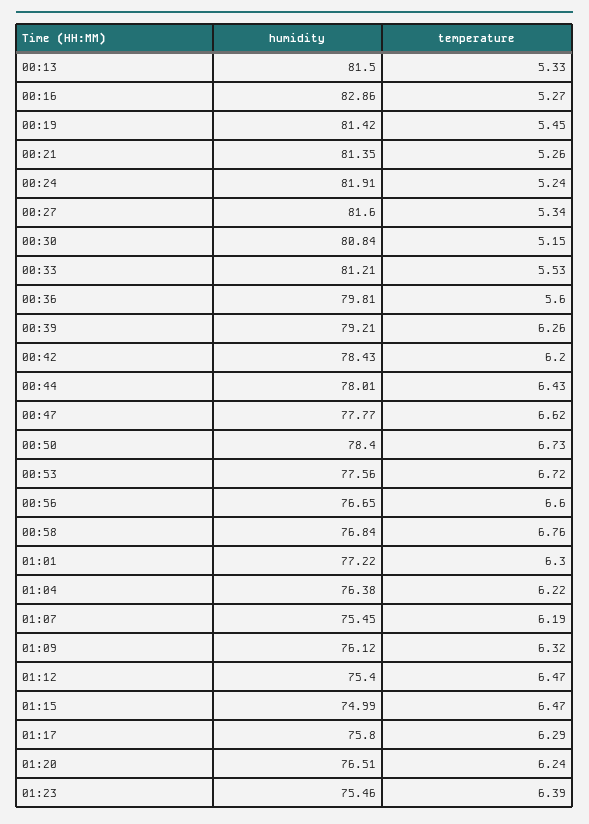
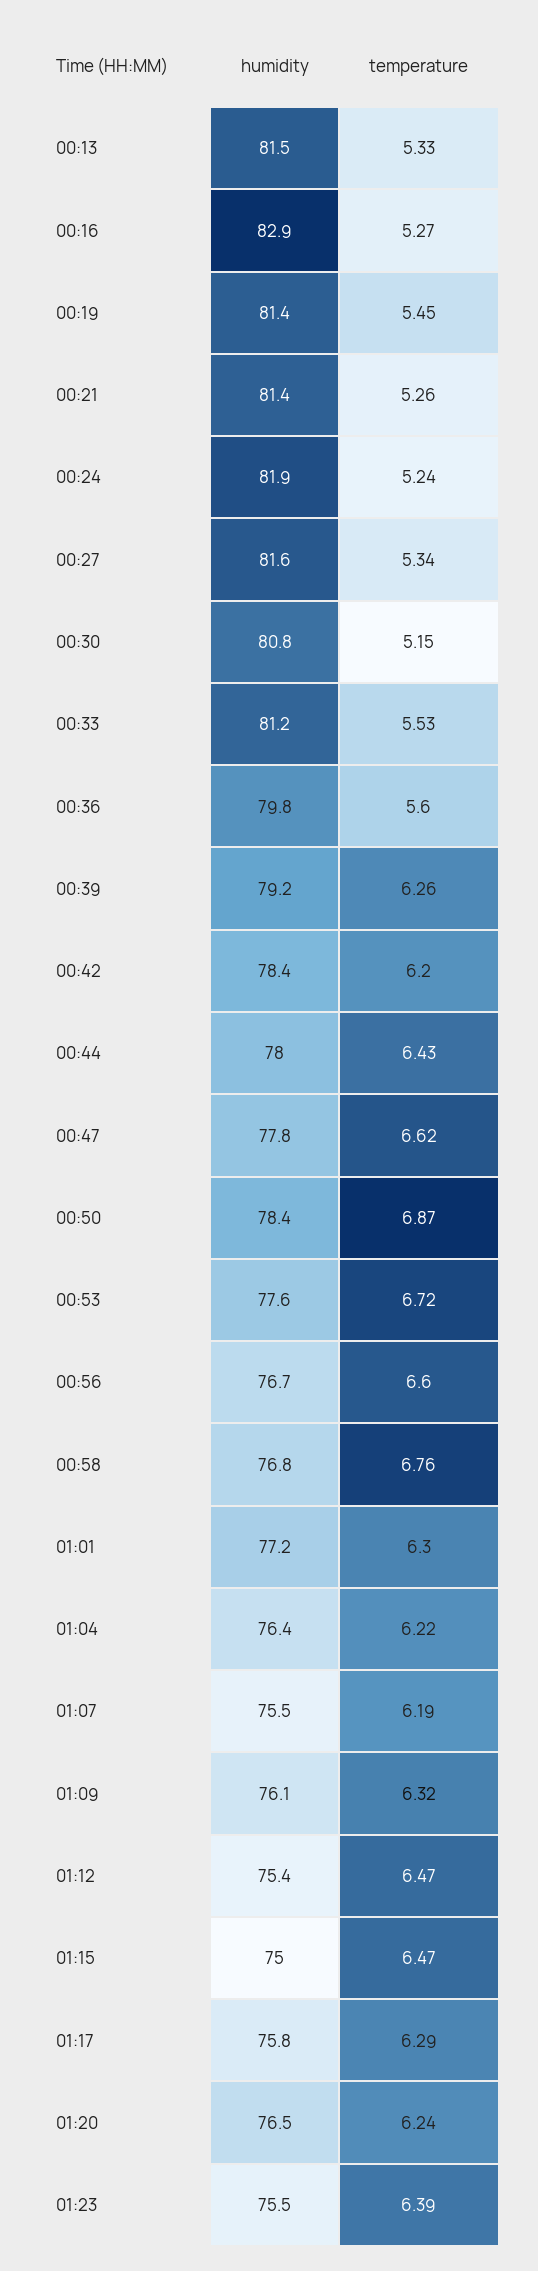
  {
    "humidity": {
      "00:13": 81.5,
      "00:16": 82.86,
      "00:19": 81.42,
      "00:21": 81.35,
      "00:24": 81.91,
      "00:27": 81.6,
      "00:30": 80.84,
      "00:33": 81.21,
      "00:36": 79.81,
      "00:39": 79.21,
      "00:42": 78.43,
      "00:44": 78.01,
      "00:47": 77.77,
      "00:50": 78.4,
      "00:53": 77.56,
      "00:56": 76.65,
      "00:58": 76.84,
      "01:01": 77.22,
      "01:04": 76.38,
      "01:07": 75.45,
      "01:09": 76.12,
      "01:12": 75.4,
      "01:15": 74.99,
      "01:17": 75.8,
      "01:20": 76.51,
      "01:23": 75.46
    },
    "temperature": {
      "00:13": 5.33,
      "00:16": 5.27,
      "00:19": 5.45,
      "00:21": 5.26,
      "00:24": 5.24,
      "00:27": 5.34,
      "00:30": 5.15,
      "00:33": 5.53,
      "00:36": 5.6,
      "00:39": 6.26,
      "00:42": 6.2,
      "00:44": 6.43,
      "00:47": 6.62,
-     "00:50": 6.73,
+     "00:50": 6.87,
      "00:53": 6.72,
      "00:56": 6.6,
      "00:58": 6.76,
      "01:01": 6.3,
      "01:04": 6.22,
      "01:07": 6.19,
      "01:09": 6.32,
      "01:12": 6.47,
      "01:15": 6.47,
      "01:17": 6.29,
      "01:20": 6.24,
      "01:23": 6.39
    }
  }

